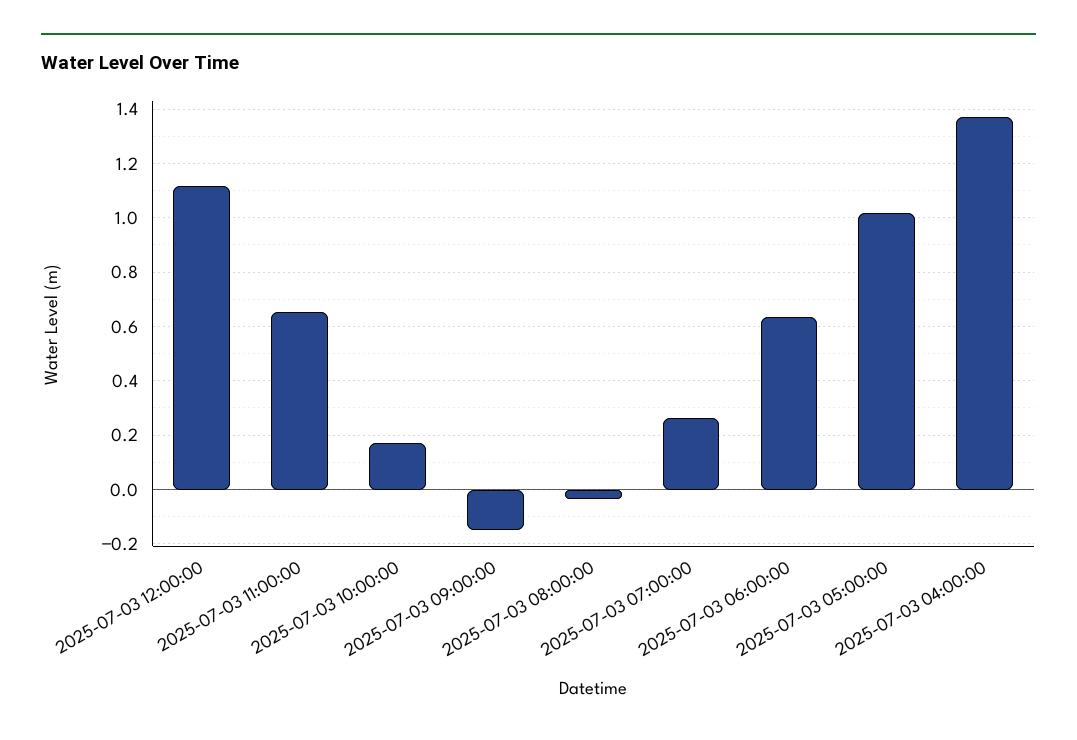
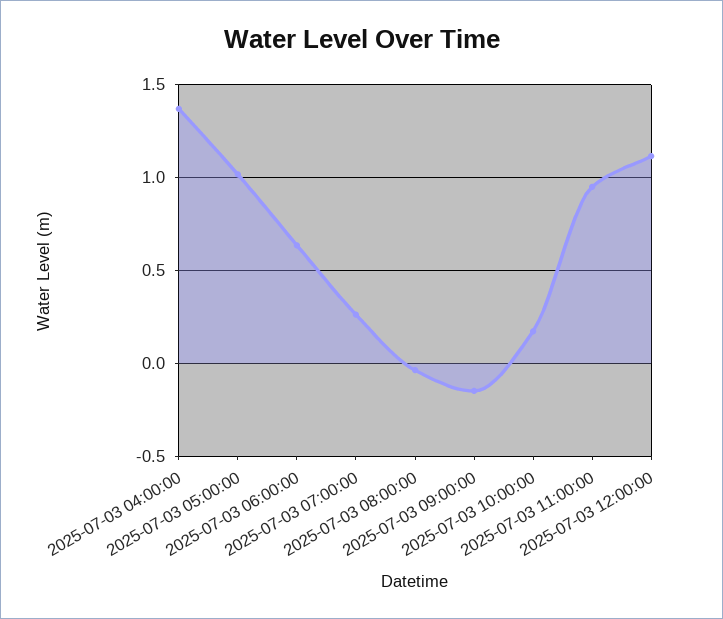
  {
    "2025-07-03 12:00:00": 1.125,
-   "2025-07-03 11:00:00": 0.65,
+   "2025-07-03 11:00:00": 0.95,
    "2025-07-03 10:00:00": 0.175,
    "2025-07-03 09:00:00": -0.15,
    "2025-07-03 08:00:00": -0.025,
    "2025-07-03 07:00:00": 0.275,
    "2025-07-03 06:00:00": 0.625,
    "2025-07-03 05:00:00": 1.025,
    "2025-07-03 04:00:00": 1.375
  }

